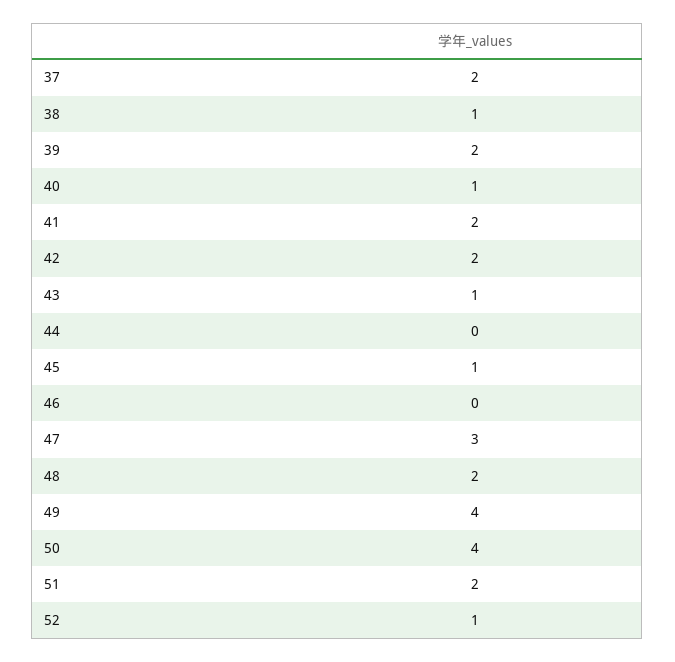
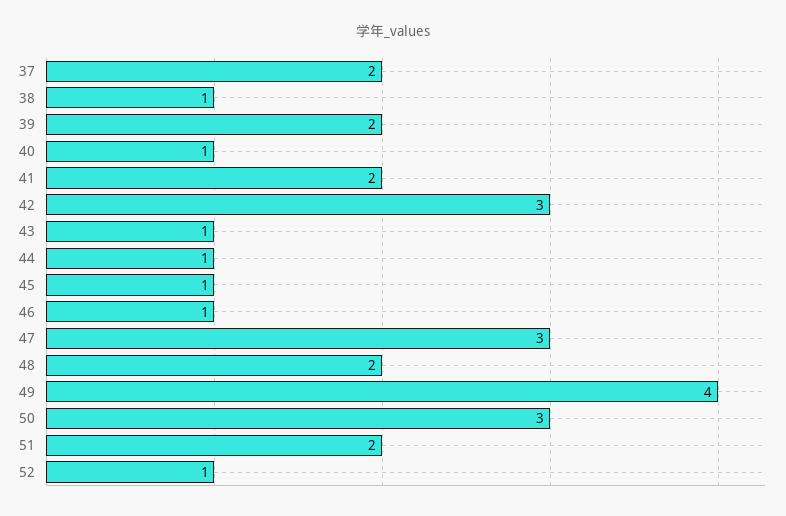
  {
    "37": 2,
    "38": 1,
    "39": 2,
    "40": 1,
    "41": 2,
-   "42": 2,
+   "42": 3,
    "43": 1,
-   "44": 0,
+   "44": 1,
    "45": 1,
-   "46": 0,
+   "46": 1,
    "47": 3,
    "48": 2,
    "49": 4,
-   "50": 4,
+   "50": 3,
    "51": 2,
    "52": 1
  }

